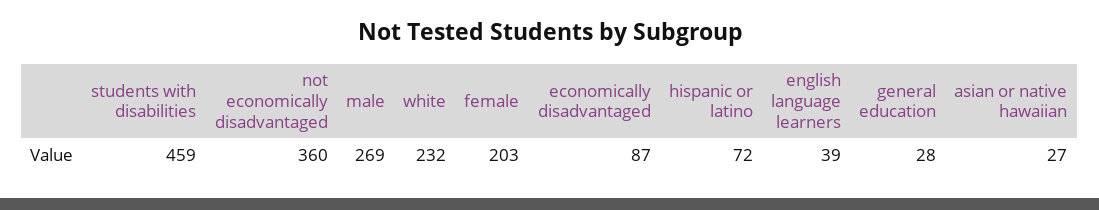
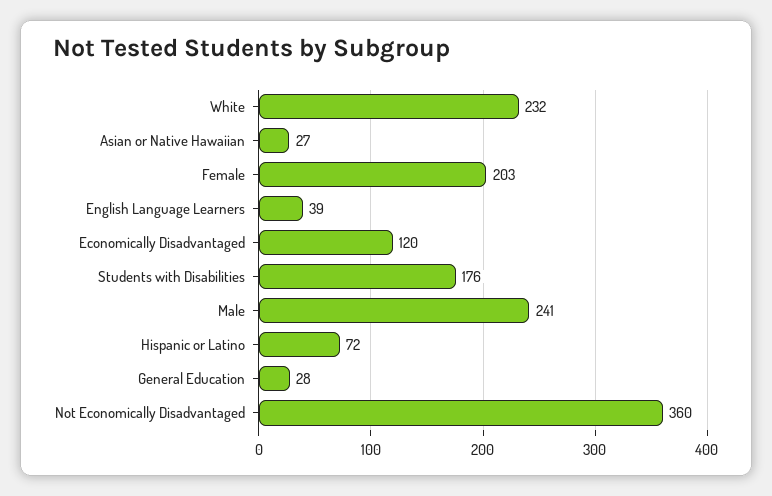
  {
-   "students with disabilities": 459,
+   "students with disabilities": 176,
    "not economically disadvantaged": 360,
-   "male": 269,
+   "male": 241,
    "white": 232,
    "female": 203,
-   "economically disadvantaged": 87,
+   "economically disadvantaged": 120,
    "hispanic or latino": 72,
    "english language learners": 39,
    "general education": 28,
    "asian or native hawaiian": 27
  }

